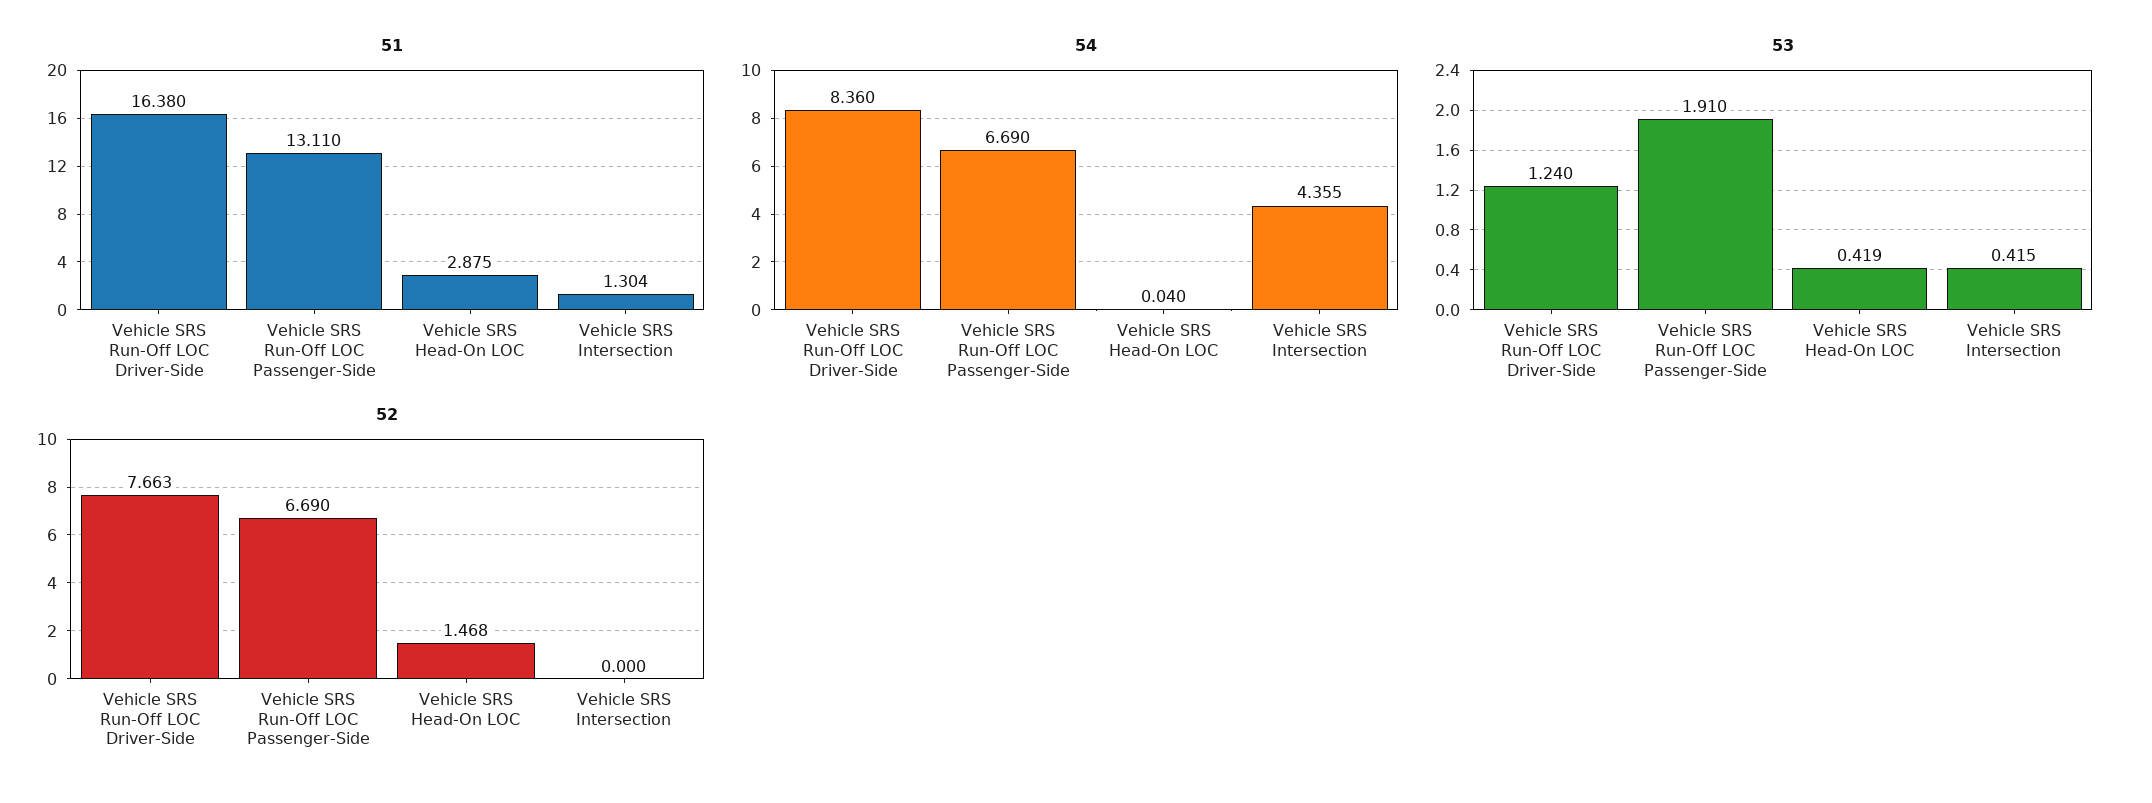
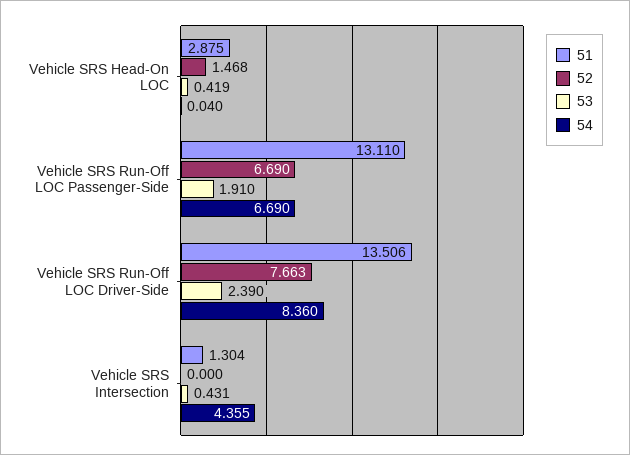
  {
    "51": {
-     "Vehicle SRS Run-Off LOC Driver-Side": 16.38,
+     "Vehicle SRS Run-Off LOC Driver-Side": 13.506,
      "Vehicle SRS Run-Off LOC Passenger-Side": 13.11,
      "Vehicle SRS Head-On LOC": 2.875,
      "Vehicle SRS Intersection": 1.304
    },
    "54": {
      "Vehicle SRS Run-Off LOC Driver-Side": 8.36,
      "Vehicle SRS Run-Off LOC Passenger-Side": 6.69,
      "Vehicle SRS Head-On LOC": 0.04,
      "Vehicle SRS Intersection": 4.355
    },
    "53": {
-     "Vehicle SRS Run-Off LOC Driver-Side": 1.24,
+     "Vehicle SRS Run-Off LOC Driver-Side": 2.39,
      "Vehicle SRS Run-Off LOC Passenger-Side": 1.91,
      "Vehicle SRS Head-On LOC": 0.419,
-     "Vehicle SRS Intersection": 0.415
+     "Vehicle SRS Intersection": 0.431
    },
    "52": {
      "Vehicle SRS Run-Off LOC Driver-Side": 7.663,
      "Vehicle SRS Run-Off LOC Passenger-Side": 6.69,
      "Vehicle SRS Head-On LOC": 1.468,
      "Vehicle SRS Intersection": 0
    }
  }

